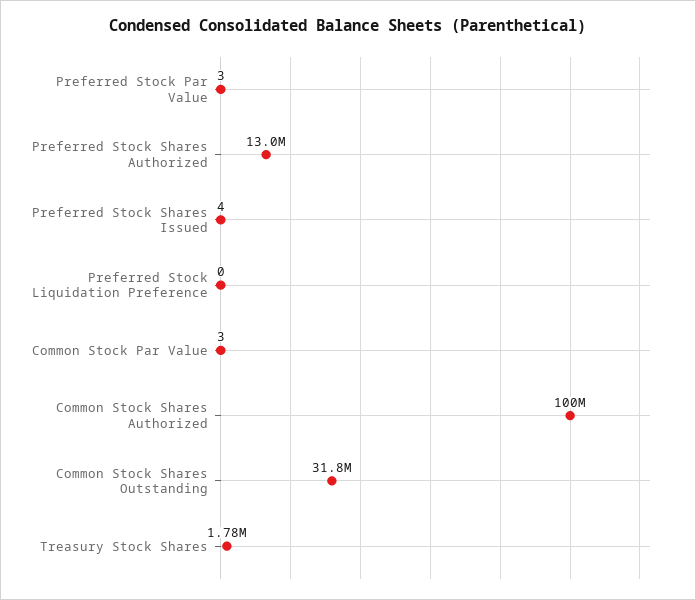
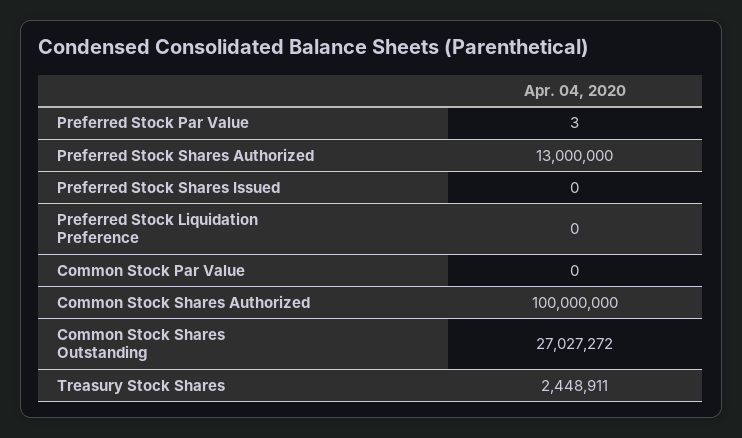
  {
    "Preferred Stock Par Value": 3,
    "Preferred Stock Shares Authorized": 13000000,
-   "Preferred Stock Shares Issued": 4,
+   "Preferred Stock Shares Issued": 0,
    "Preferred Stock Liquidation Preference": 0,
-   "Common Stock Par Value": 3,
+   "Common Stock Par Value": 0,
    "Common Stock Shares Authorized": 100000000,
-   "Common Stock Shares Outstanding": 31800000,
+   "Common Stock Shares Outstanding": 27027272,
-   "Treasury Stock Shares": 1780000
+   "Treasury Stock Shares": 2448911
  }

